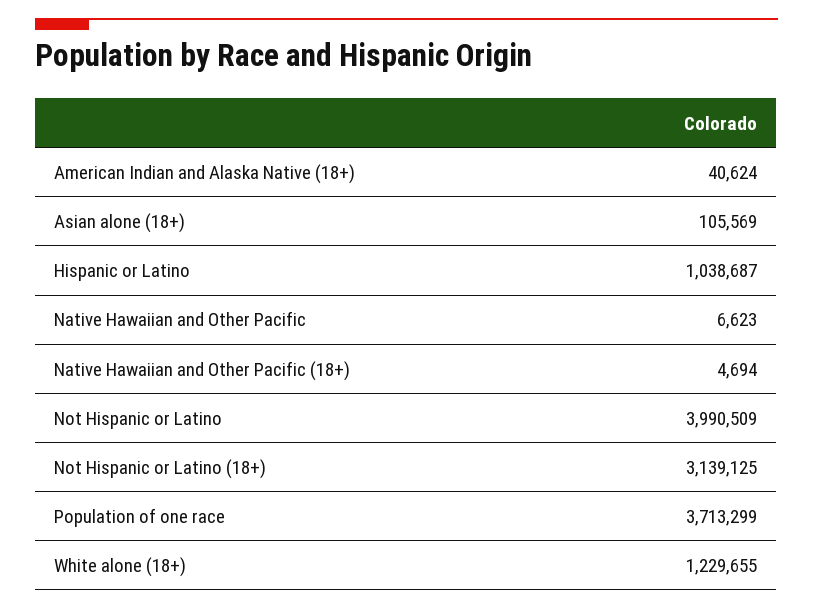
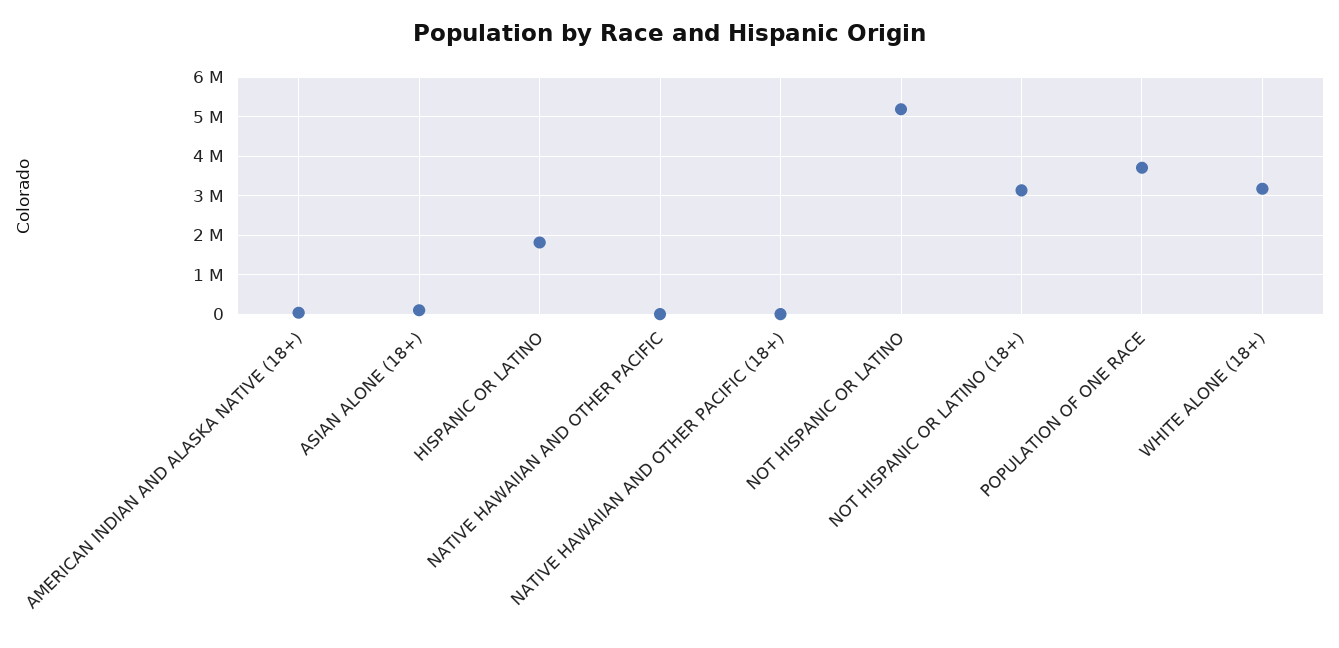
  {
    "American Indian and Alaska Native (18+)": 40624,
    "Asian alone (18+)": 105569,
-   "Hispanic or Latino": 1038687,
+   "Hispanic or Latino": 1800000,
    "Native Hawaiian and Other Pacific": 6623,
    "Native Hawaiian and Other Pacific (18+)": 4694,
-   "Not Hispanic or Latino": 3990509,
+   "Not Hispanic or Latino": 5200000,
    "Not Hispanic or Latino (18+)": 3139125,
    "Population of one race": 3713299,
-   "White alone (18+)": 1229655
+   "White alone (18+)": 3200000
  }

